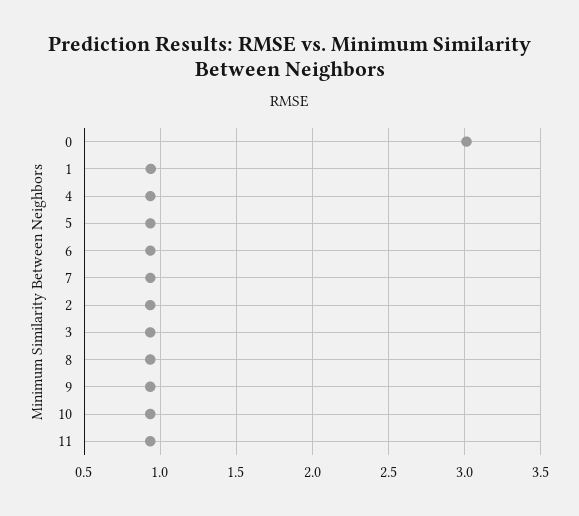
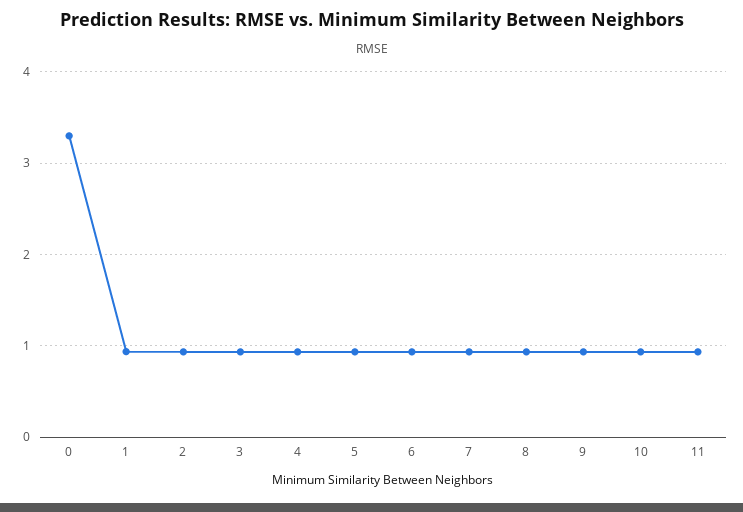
  {
-   "0": 3,
+   "0": 3.3,
    "1": 0.95,
    "4": 0.95,
    "5": 0.95,
    "6": 0.95,
    "7": 0.95,
    "2": 0.95,
    "3": 0.95,
    "8": 0.95,
    "9": 0.95,
    "10": 0.95,
    "11": 0.95
  }

